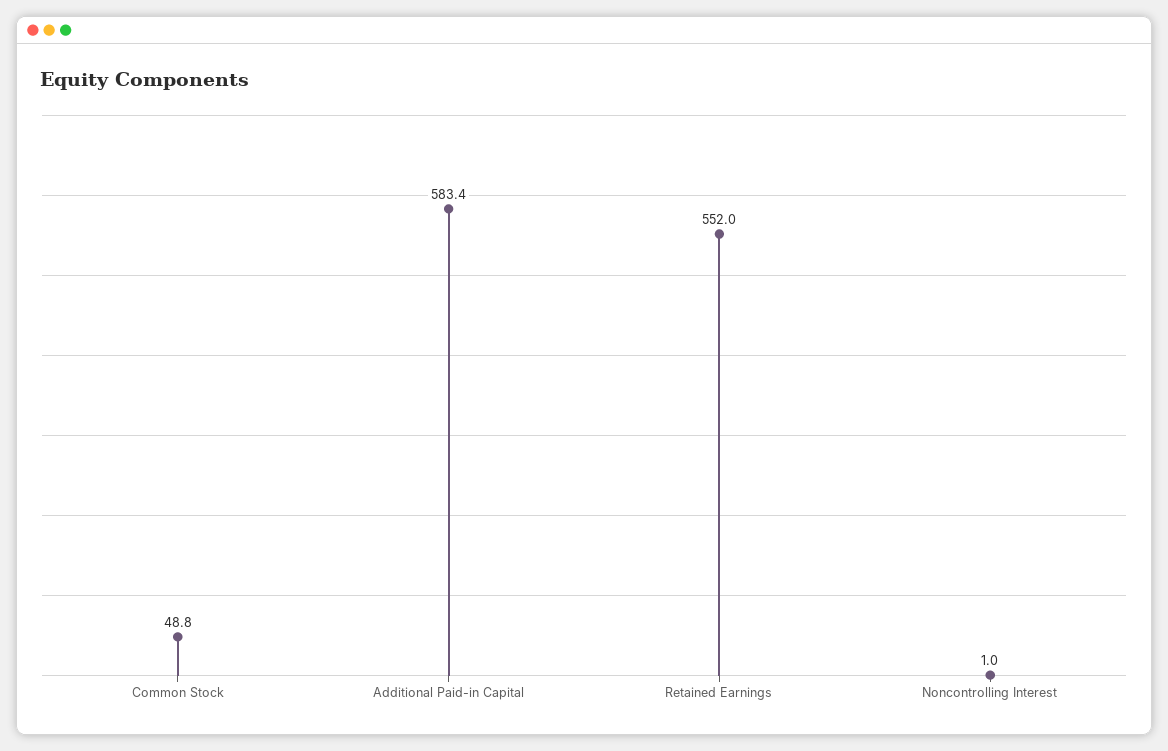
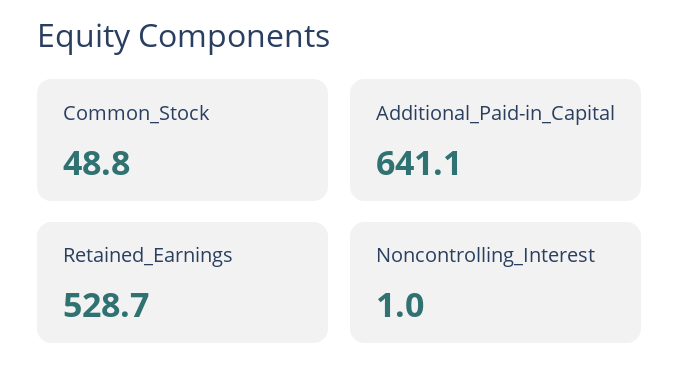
  {
    "Common Stock": 48.8,
-   "Additional Paid-in Capital": 583.4,
+   "Additional Paid-in Capital": 641.1,
-   "Retained Earnings": 552,
+   "Retained Earnings": 528.7,
    "Noncontrolling Interest": 1
  }

